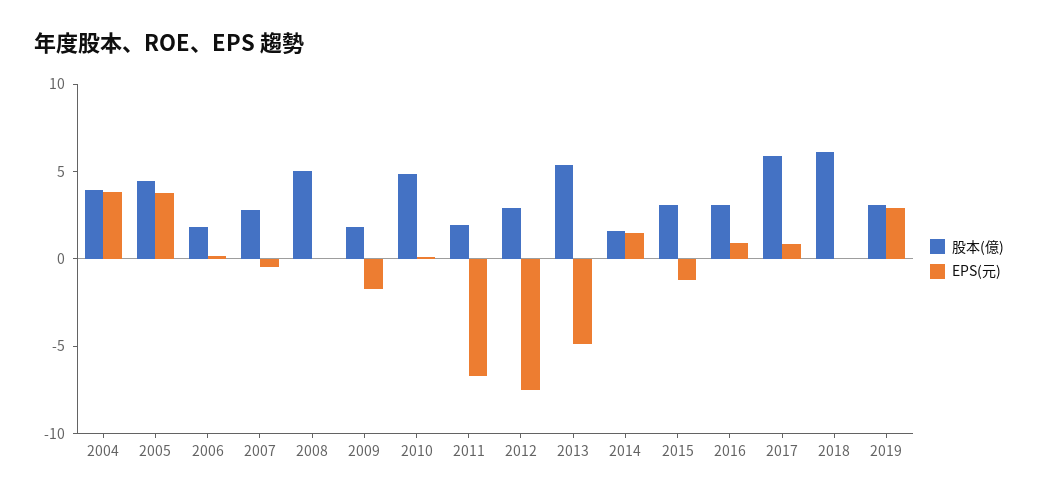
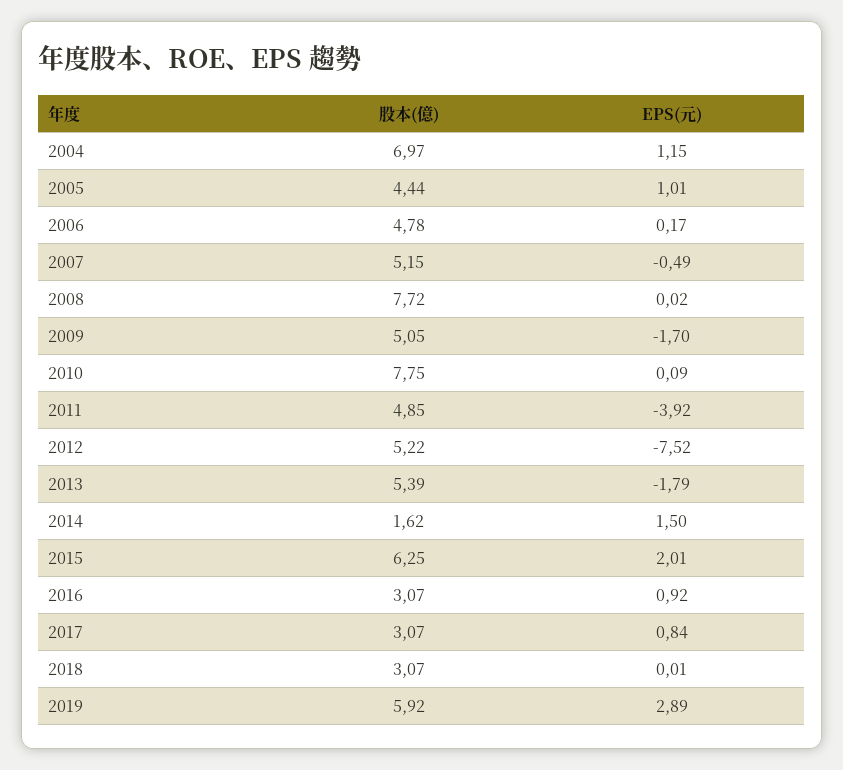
  {
    "股本(億)": {
-     "2004": 4,
+     "2004": 6.97,
      "2005": 4.44,
-     "2006": 2,
+     "2006": 4.78,
-     "2007": 3,
+     "2007": 5.15,
-     "2008": 5,
+     "2008": 7.72,
-     "2009": 2,
+     "2009": 5.05,
-     "2010": 5,
+     "2010": 7.75,
-     "2011": 2,
+     "2011": 4.85,
-     "2012": 3,
+     "2012": 5.22,
      "2013": 5.39,
      "2014": 1.62,
-     "2015": 3,
+     "2015": 6.25,
      "2016": 3.07,
-     "2017": 6,
+     "2017": 3.07,
-     "2018": 6,
+     "2018": 3.07,
-     "2019": 3
+     "2019": 5.92
    },
    "EPS(元)": {
-     "2004": 4,
+     "2004": 1.15,
-     "2005": 4,
+     "2005": 1.01,
      "2006": 0.17,
      "2007": -0.49,
      "2008": 0.02,
      "2009": -1.7,
      "2010": 0.09,
-     "2011": -7,
+     "2011": -3.92,
      "2012": -7.52,
-     "2013": -5,
+     "2013": -1.79,
      "2014": 1.5,
-     "2015": -1,
+     "2015": 2.01,
      "2016": 0.92,
      "2017": 0.84,
      "2018": 0.01,
      "2019": 2.89
    }
  }

